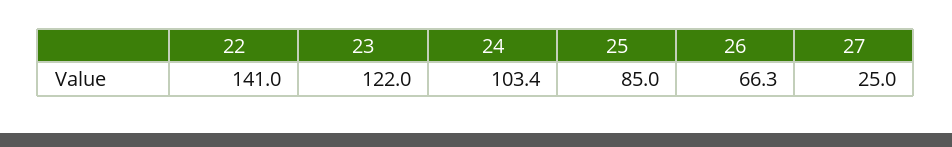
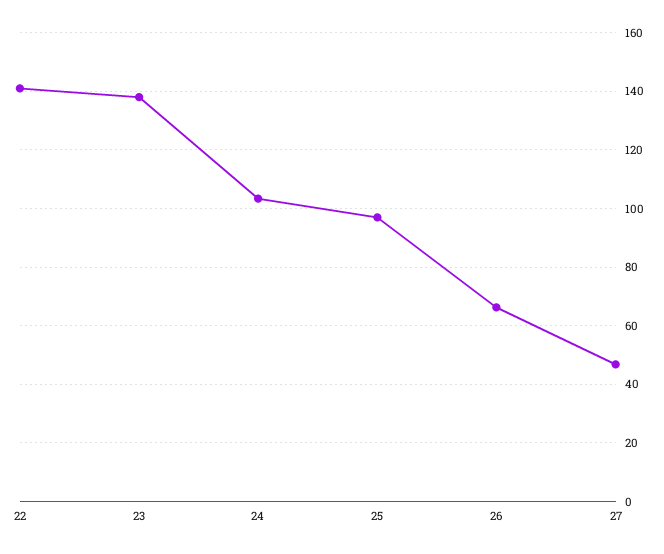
  {
    "22": 141,
-   "23": 122,
+   "23": 137.5,
    "24": 103.4,
-   "25": 85,
+   "25": 97.5,
    "26": 66.3,
-   "27": 25
+   "27": 47.5
  }

